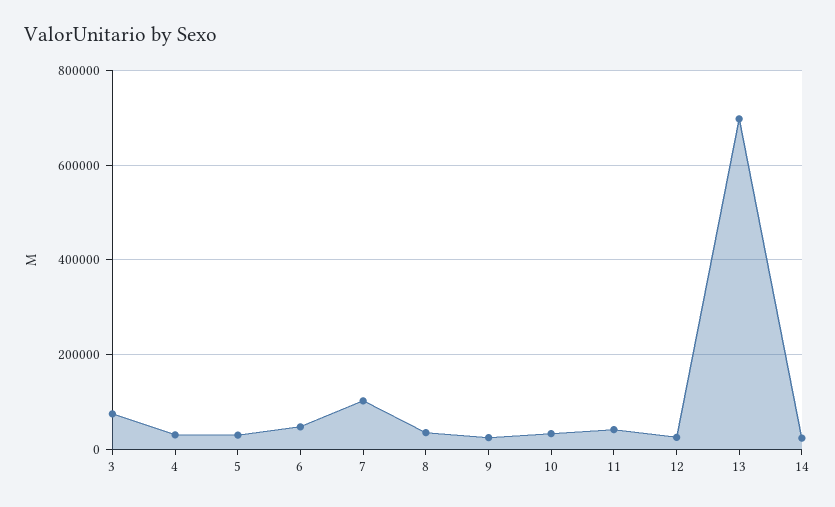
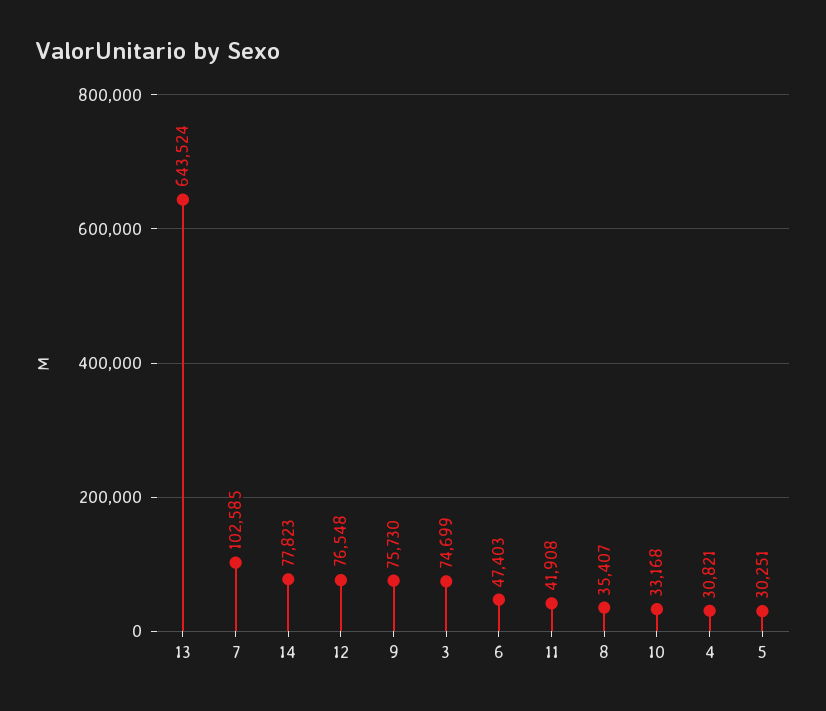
  {
    "3": 74699,
    "4": 30821,
    "5": 30251,
    "6": 47403,
    "7": 102585,
    "8": 35407,
-   "9": 20000,
+   "9": 75730,
    "10": 33168,
    "11": 41908,
-   "12": 20000,
+   "12": 76548,
-   "13": 700000,
+   "13": 643524,
-   "14": 20000
+   "14": 77823
  }

